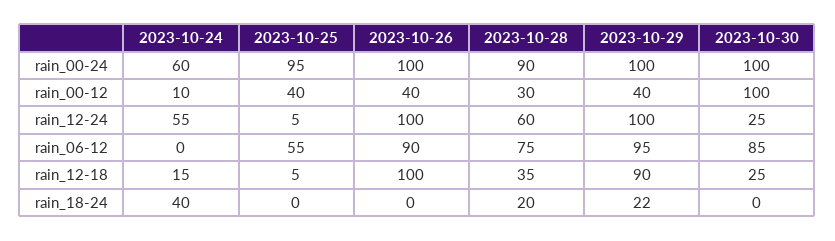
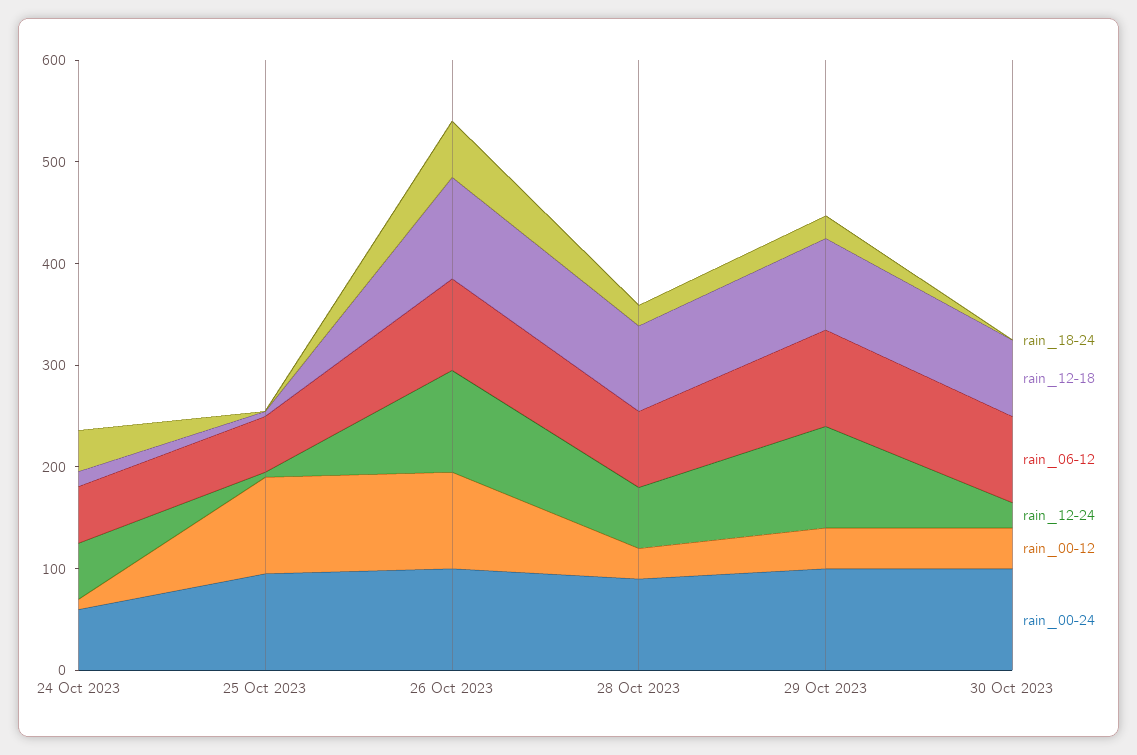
  {
    "rain_00-24": {
      "2023-10-24": 60,
      "2023-10-25": 95,
      "2023-10-26": 100,
      "2023-10-28": 90,
      "2023-10-29": 100,
      "2023-10-30": 100
    },
    "rain_00-12": {
      "2023-10-24": 10,
-     "2023-10-25": 40,
+     "2023-10-25": 100,
-     "2023-10-26": 40,
+     "2023-10-26": 100,
      "2023-10-28": 30,
      "2023-10-29": 40,
-     "2023-10-30": 100
+     "2023-10-30": 40
    },
    "rain_12-24": {
      "2023-10-24": 55,
      "2023-10-25": 5,
      "2023-10-26": 100,
      "2023-10-28": 60,
      "2023-10-29": 100,
      "2023-10-30": 25
    },
    "rain_06-12": {
-     "2023-10-24": 0,
+     "2023-10-24": 60,
      "2023-10-25": 55,
      "2023-10-26": 90,
      "2023-10-28": 75,
      "2023-10-29": 95,
      "2023-10-30": 85
    },
    "rain_12-18": {
      "2023-10-24": 15,
      "2023-10-25": 5,
      "2023-10-26": 100,
-     "2023-10-28": 35,
+     "2023-10-28": 80,
      "2023-10-29": 90,
-     "2023-10-30": 25
+     "2023-10-30": 80
    },
    "rain_18-24": {
      "2023-10-24": 40,
      "2023-10-25": 0,
-     "2023-10-26": 0,
+     "2023-10-26": 60,
      "2023-10-28": 20,
      "2023-10-29": 22,
      "2023-10-30": 0
    }
  }

